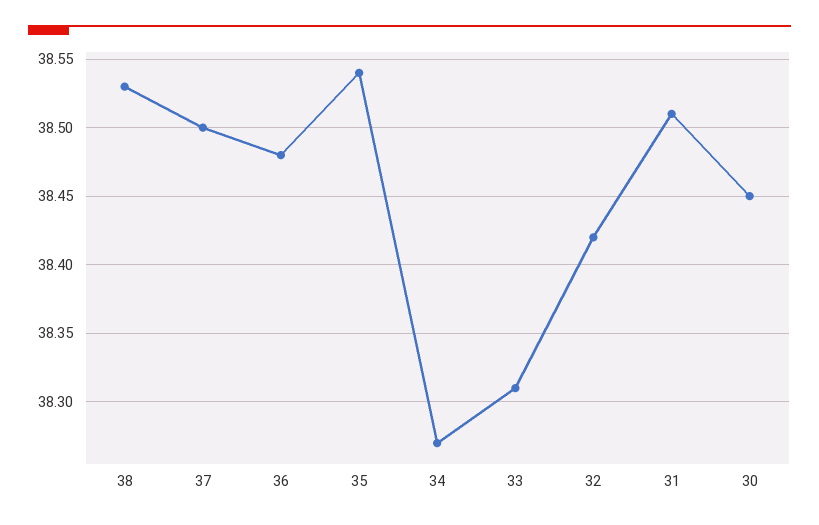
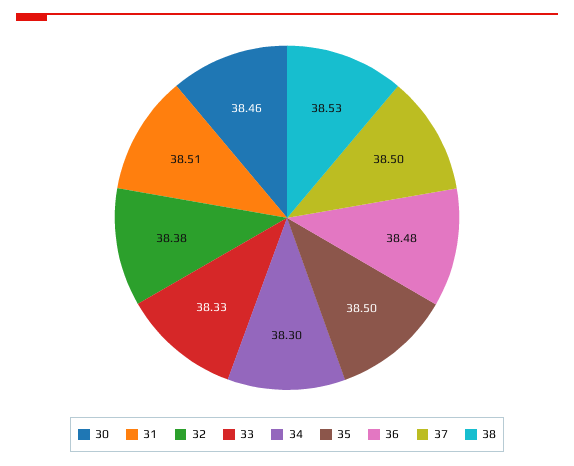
  {
    "38": 38.53,
    "37": 38.5,
    "36": 38.48,
-   "35": 38.54,
+   "35": 38.5,
-   "34": 38.27,
+   "34": 38.3,
-   "33": 38.31,
+   "33": 38.33,
-   "32": 38.42,
+   "32": 38.38,
    "31": 38.51,
-   "30": 38.45
+   "30": 38.46
  }

